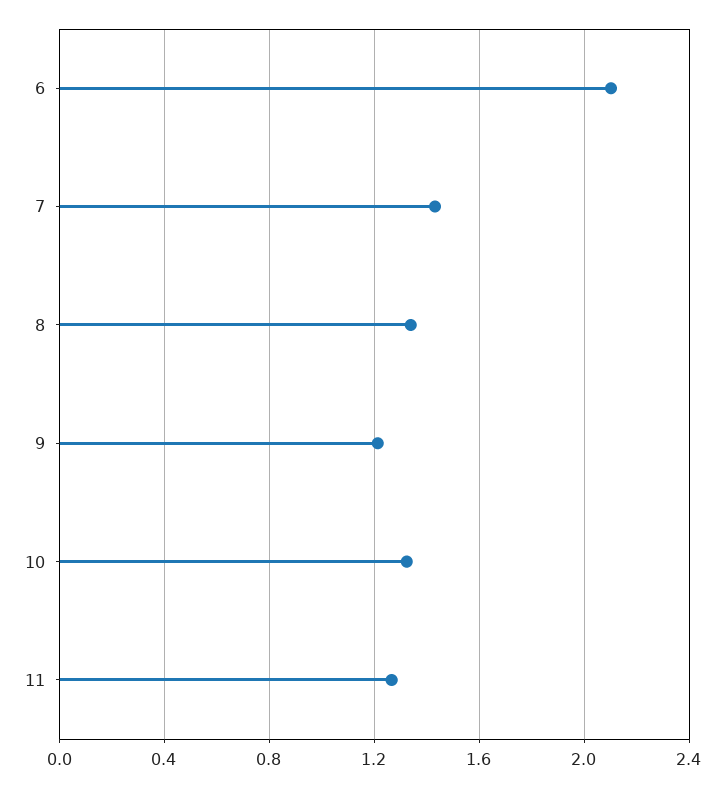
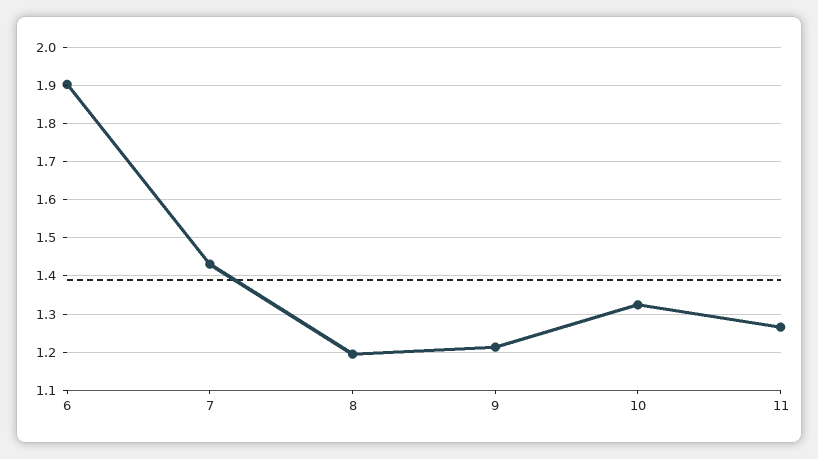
  {
-   "6": 2.1,
+   "6": 1.9,
    "7": 1.44,
-   "8": 1.35,
+   "8": 1.2,
    "9": 1.22,
    "10": 1.32,
    "11": 1.26
  }

